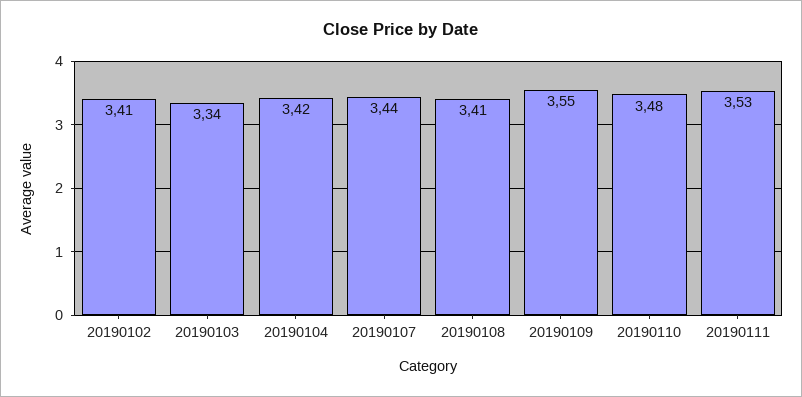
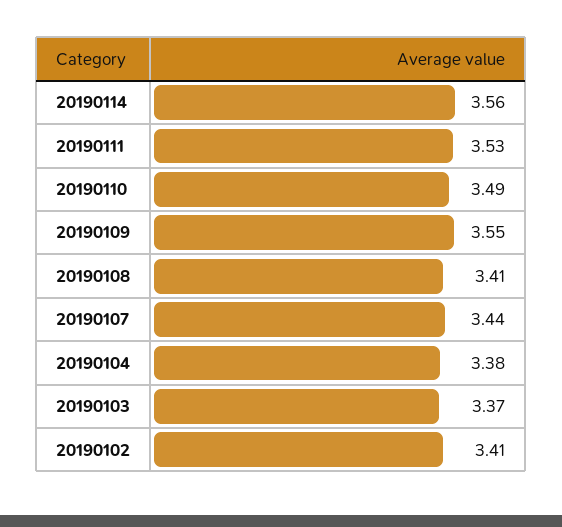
  {
    "20190102": 3.41,
-   "20190103": 3.34,
+   "20190103": 3.37,
-   "20190104": 3.42,
+   "20190104": 3.38,
    "20190107": 3.44,
    "20190108": 3.41,
    "20190109": 3.55,
-   "20190110": 3.48,
+   "20190110": 3.49,
-   "20190111": 3.53
+   "20190111": 3.53,
+   "20190114": 3.56
  }

